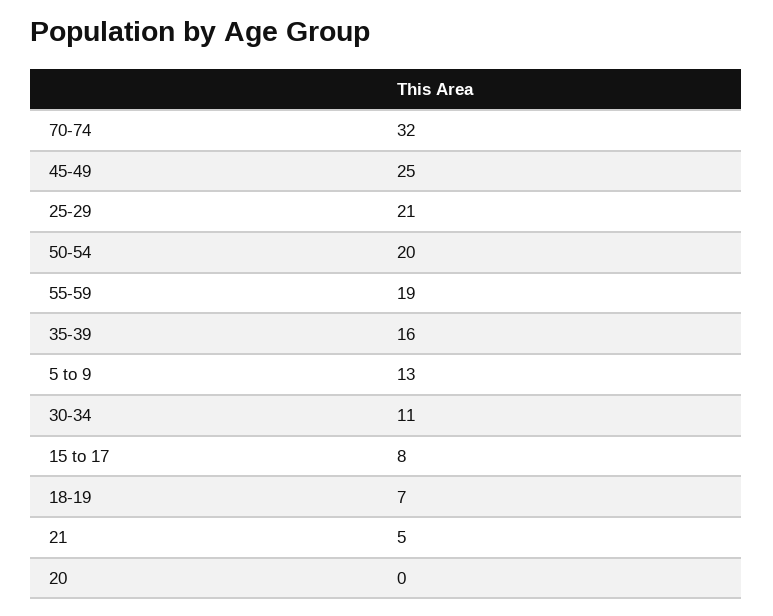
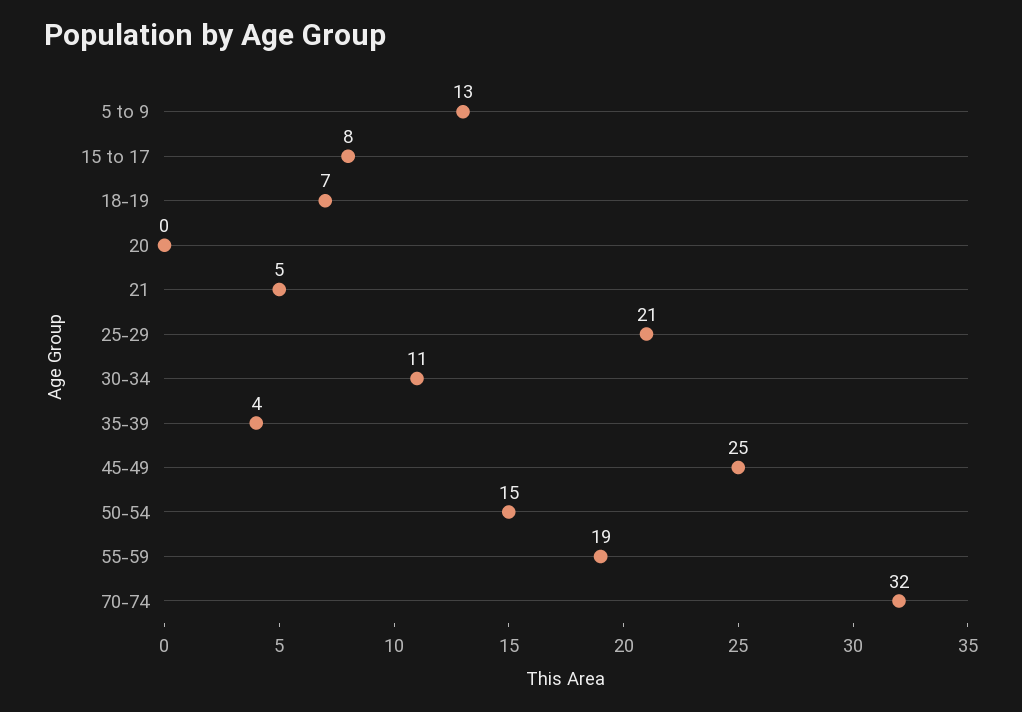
  {
    "70-74": 32,
    "45-49": 25,
    "25-29": 21,
-   "50-54": 20,
+   "50-54": 15,
    "55-59": 19,
-   "35-39": 16,
+   "35-39": 4,
    "5 to 9": 13,
    "30-34": 11,
    "15 to 17": 8,
    "18-19": 7,
    "21": 5,
    "20": 0
  }

